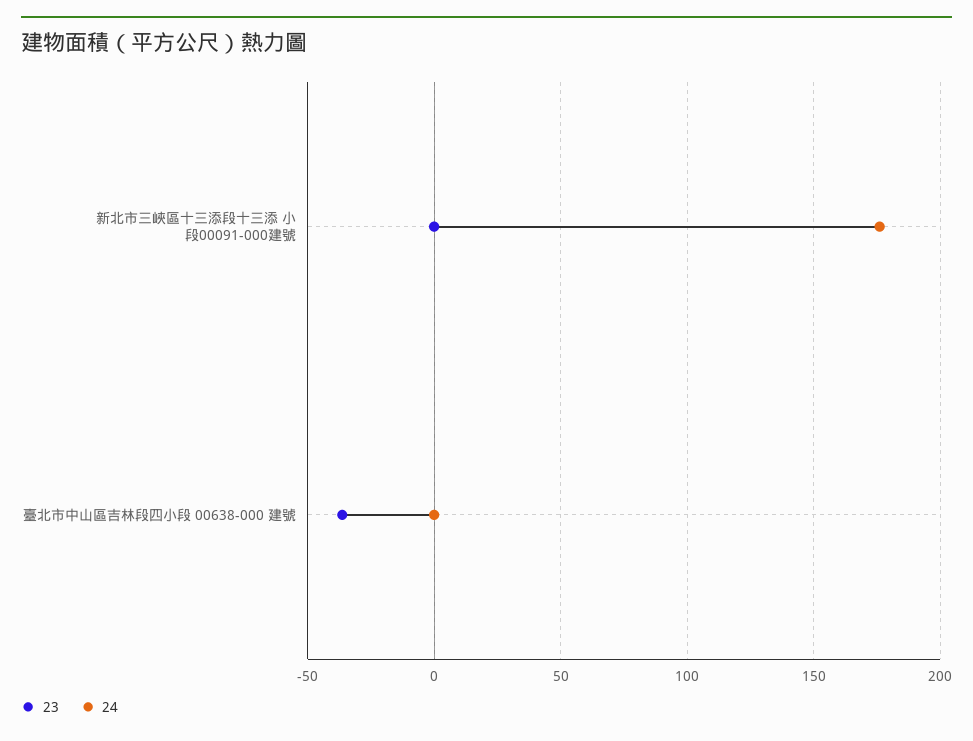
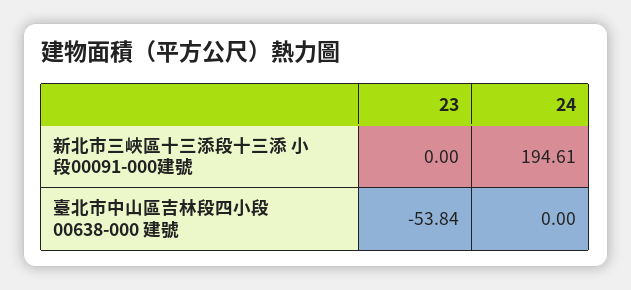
  {
    "23": {
      "新北市三峽區十三添段十三添 小段00091-000建號": 0,
-     "臺北市中山區吉林段四小段 00638-000 建號": -35
+     "臺北市中山區吉林段四小段 00638-000 建號": -53.84
    },
    "24": {
-     "新北市三峽區十三添段十三添 小段00091-000建號": 175,
+     "新北市三峽區十三添段十三添 小段00091-000建號": 194.61,
      "臺北市中山區吉林段四小段 00638-000 建號": 0
    }
  }

